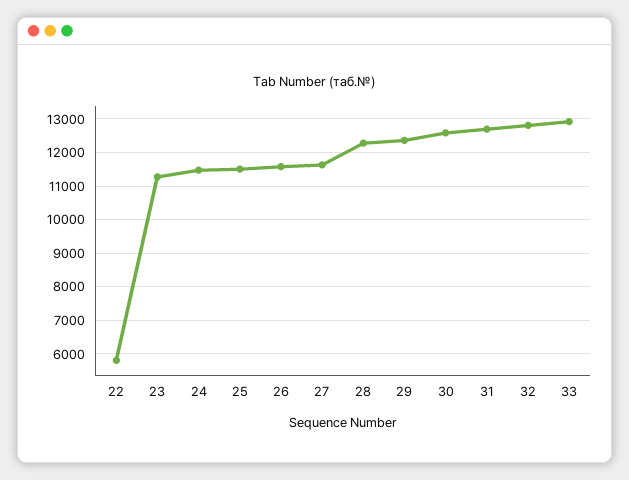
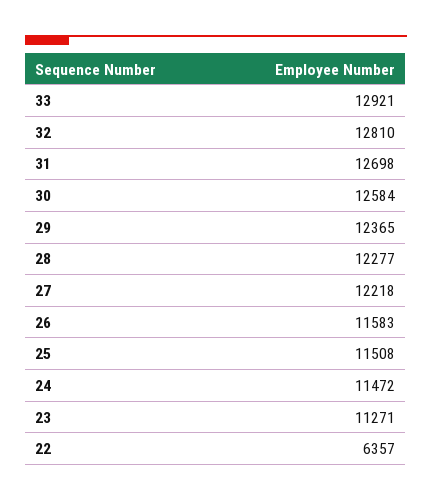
  {
-   "22": 5800,
+   "22": 6357,
    "23": 11271,
    "24": 11472,
    "25": 11508,
    "26": 11583,
-   "27": 11600,
+   "27": 12218,
    "28": 12277,
    "29": 12365,
    "30": 12584,
    "31": 12698,
    "32": 12810,
    "33": 12921
  }

